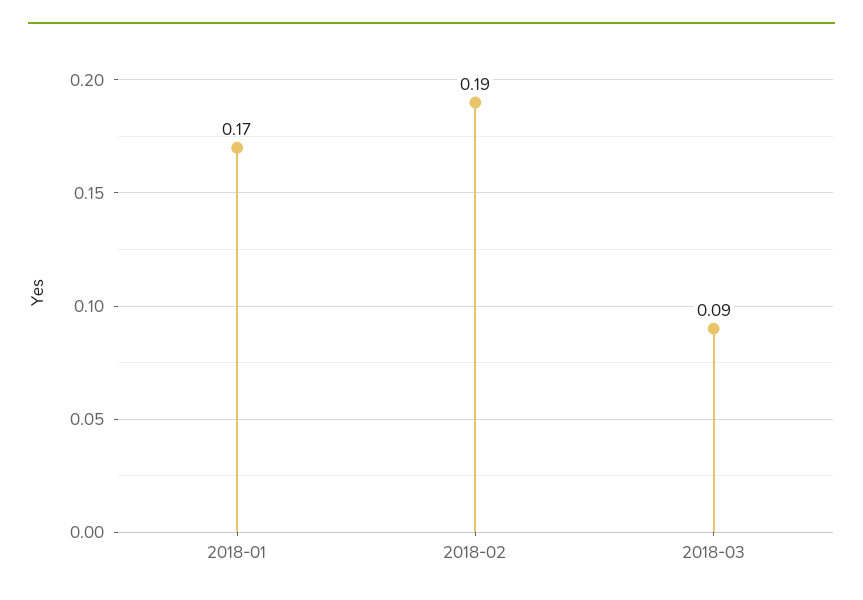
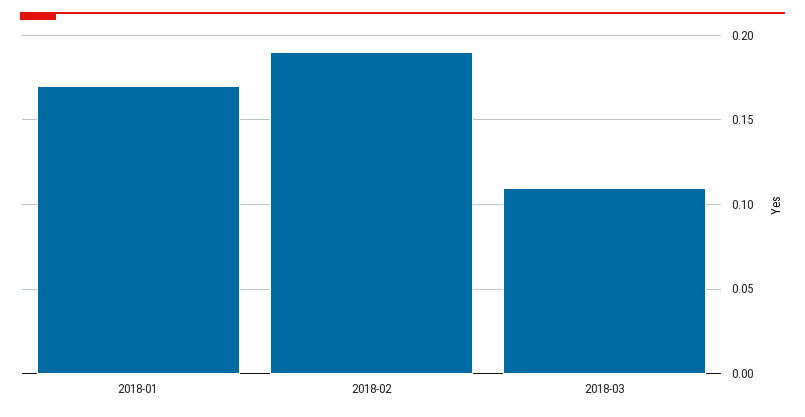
  {
    "2018-01": 0.17,
    "2018-02": 0.19,
-   "2018-03": 0.09
+   "2018-03": 0.11
  }

